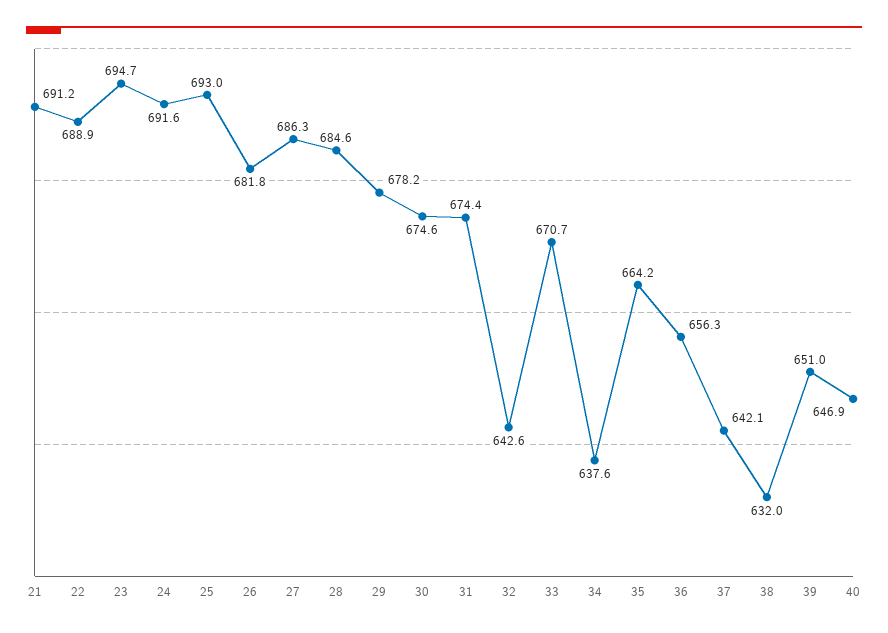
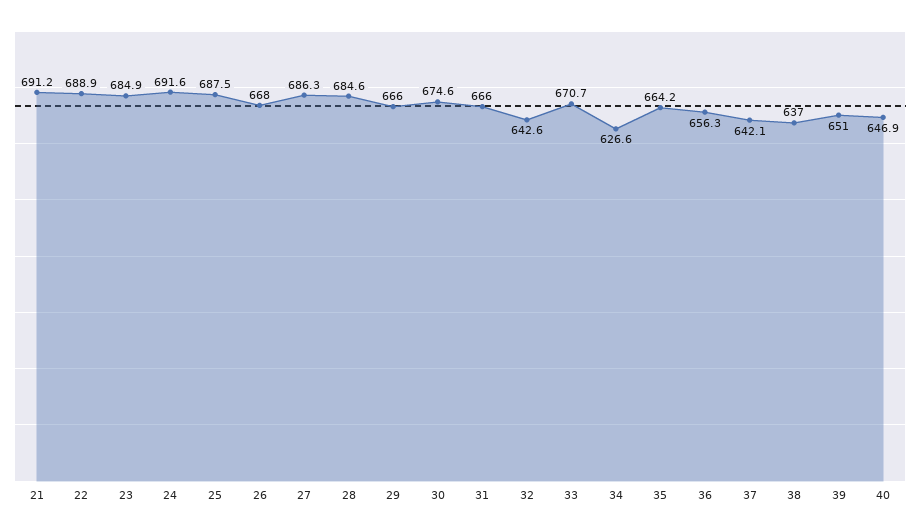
  {
    "21": 691.2,
    "22": 688.9,
-   "23": 694.7,
+   "23": 684.9,
    "24": 691.6,
-   "25": 693,
+   "25": 687.5,
-   "26": 681.8,
+   "26": 668,
    "27": 686.3,
    "28": 684.6,
-   "29": 678.2,
+   "29": 666,
    "30": 674.6,
-   "31": 674.4,
+   "31": 666,
    "32": 642.6,
    "33": 670.7,
-   "34": 637.6,
+   "34": 626.6,
    "35": 664.2,
    "36": 656.3,
    "37": 642.1,
-   "38": 632,
+   "38": 637,
    "39": 651,
    "40": 646.9
  }

